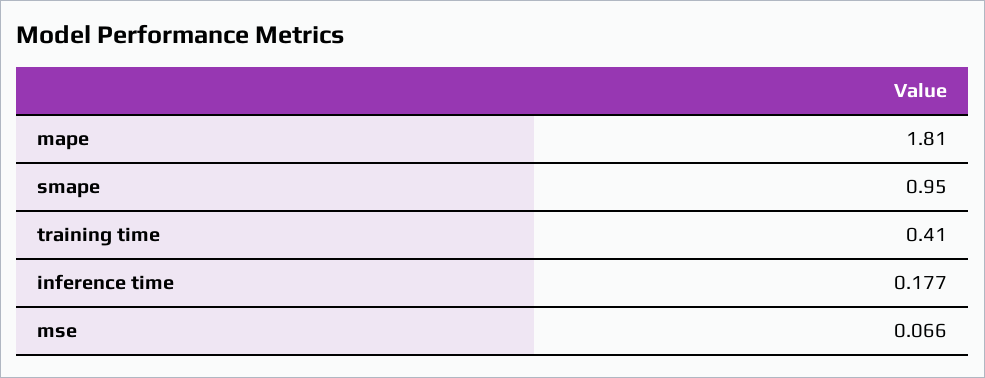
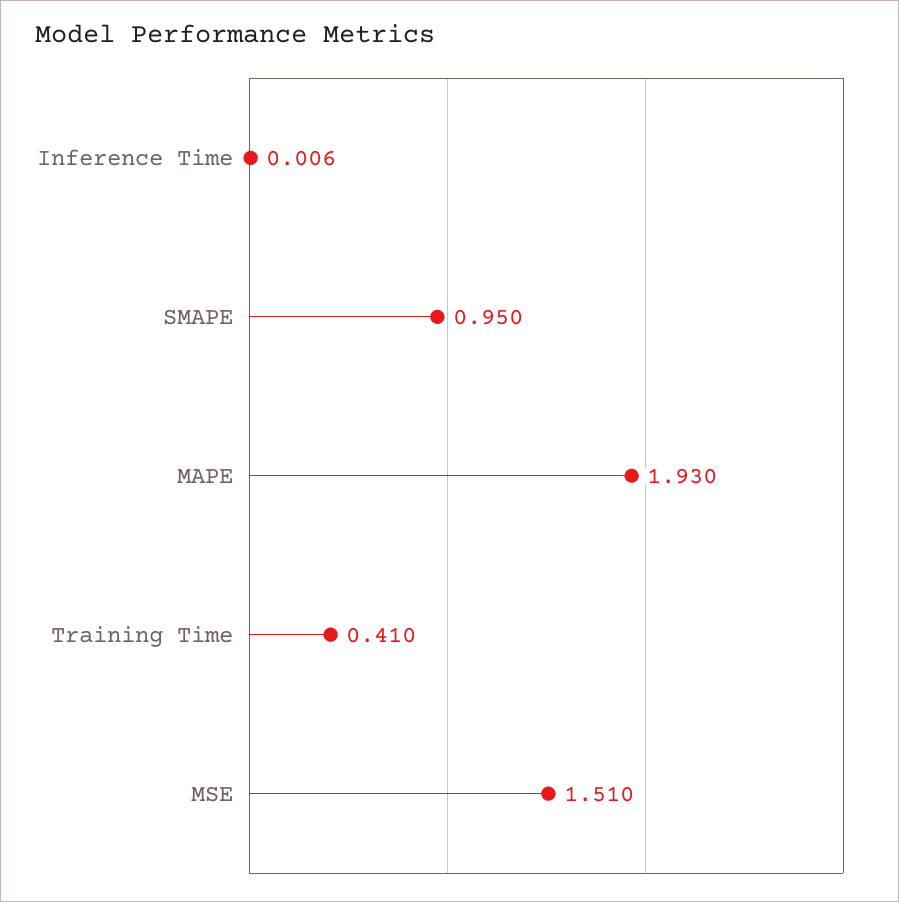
  {
-   "mape": 1.81,
+   "mape": 1.93,
    "smape": 0.95,
    "training time": 0.41,
-   "inference time": 0.177,
+   "inference time": 0.006,
-   "mse": 0.066
+   "mse": 1.51
  }

